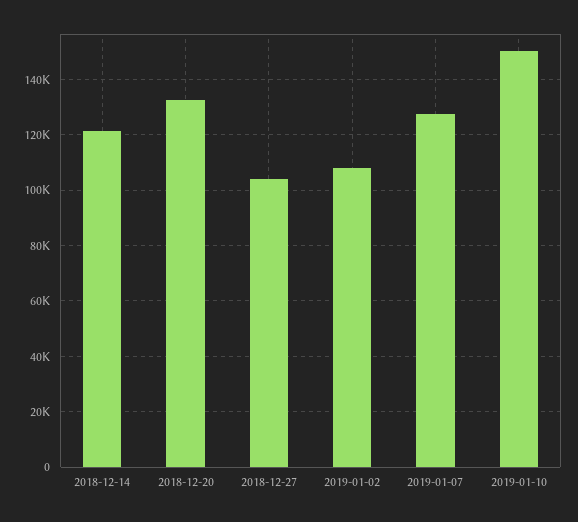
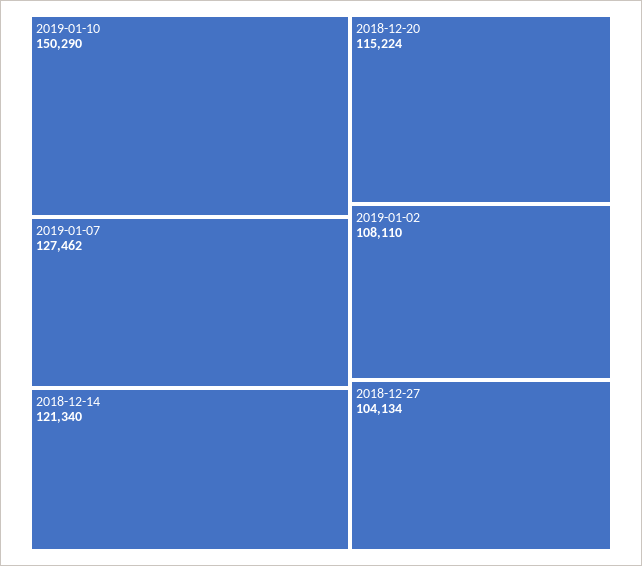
  {
    "2018-12-14": 121340,
-   "2018-12-20": 132500,
+   "2018-12-20": 115224,
    "2018-12-27": 104134,
    "2019-01-02": 108110,
    "2019-01-07": 127462,
    "2019-01-10": 150290
  }

